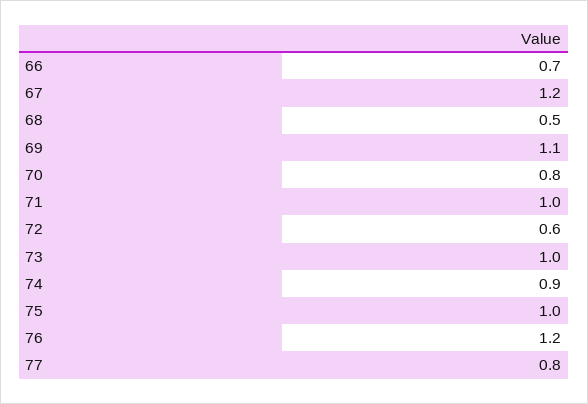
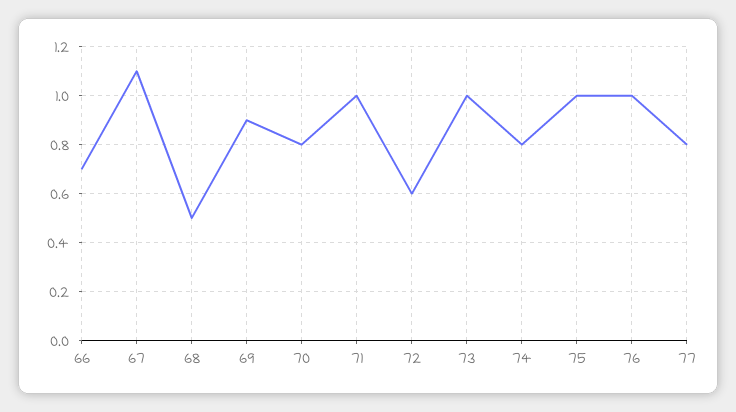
  {
    "66": 0.7,
-   "67": 1.2,
+   "67": 1.1,
    "68": 0.5,
-   "69": 1.1,
+   "69": 0.9,
    "70": 0.8,
    "71": 1,
    "72": 0.6,
    "73": 1,
-   "74": 0.9,
+   "74": 0.8,
    "75": 1,
-   "76": 1.2,
+   "76": 1,
    "77": 0.8
  }

